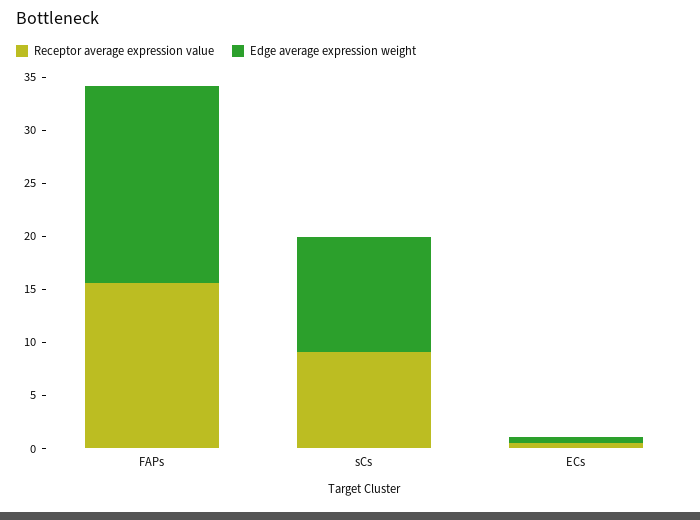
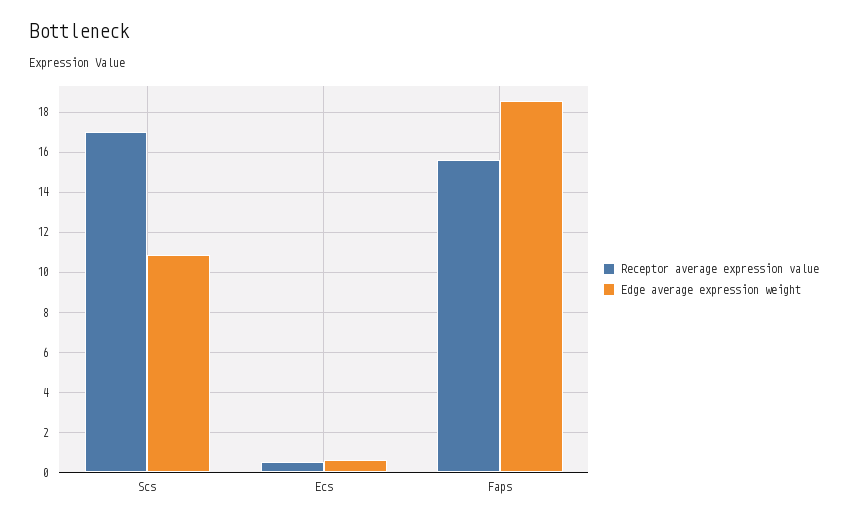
  {
    "Receptor average expression value": {
      "FAPs": 15.5,
-     "sCs": 9,
+     "sCs": 17,
      "ECs": 0.5
    },
    "Edge average expression weight": {
      "FAPs": 18.5,
      "sCs": 11,
      "ECs": 0.5
    }
  }

